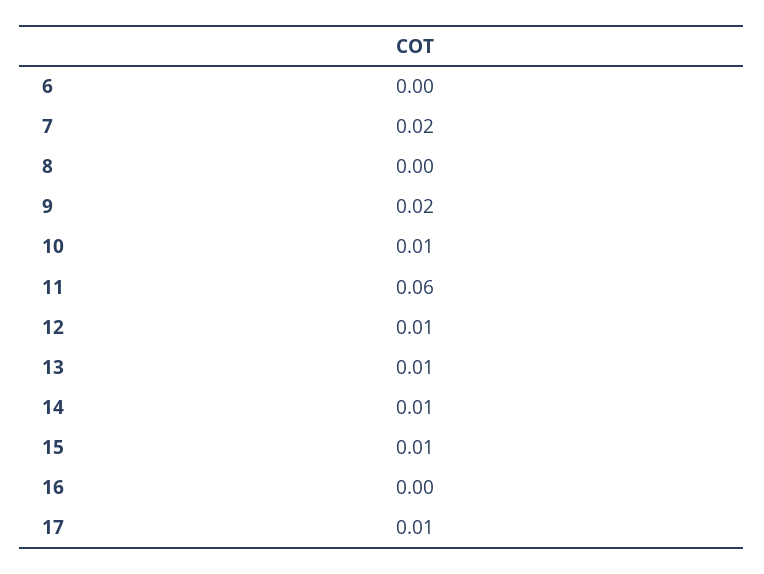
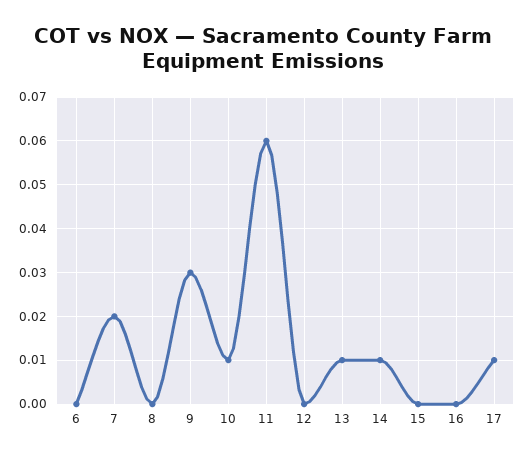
  {
    "6": 0,
    "7": 0.02,
    "8": 0,
-   "9": 0.02,
+   "9": 0.03,
    "10": 0.01,
    "11": 0.06,
-   "12": 0.01,
+   "12": 0,
    "13": 0.01,
    "14": 0.01,
-   "15": 0.01,
+   "15": 0,
    "16": 0,
    "17": 0.01
  }

